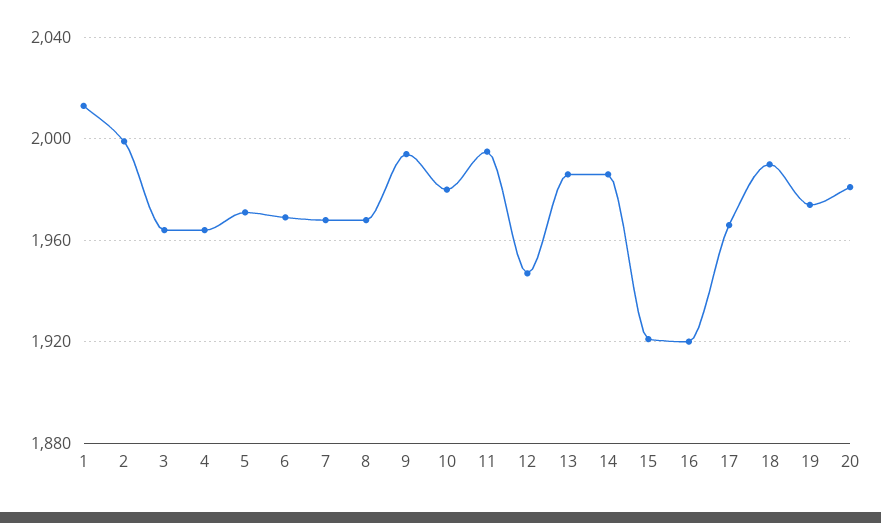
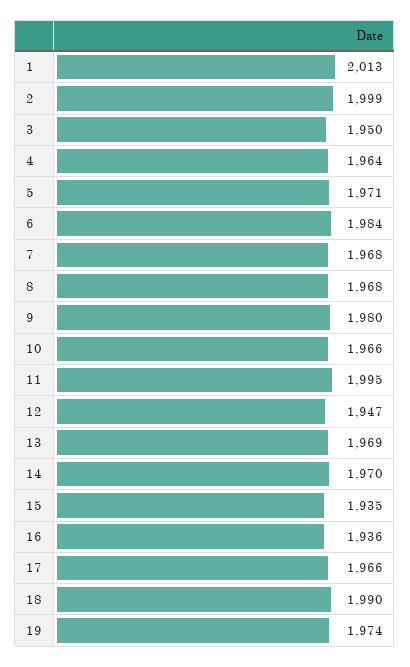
  {
    "1": 2013,
    "2": 1999,
-   "3": 1965,
+   "3": 1950,
    "4": 1964,
    "5": 1971,
-   "6": 1970,
+   "6": 1984,
    "7": 1968,
    "8": 1968,
-   "9": 1995,
+   "9": 1980,
-   "10": 1980,
+   "10": 1966,
    "11": 1995,
    "12": 1947,
-   "13": 1985,
+   "13": 1969,
-   "14": 1985,
+   "14": 1970,
-   "15": 1920,
+   "15": 1935,
-   "16": 1920,
+   "16": 1936,
    "17": 1966,
    "18": 1990,
-   "19": 1974,
+   "19": 1974
-   "20": 1980
  }

